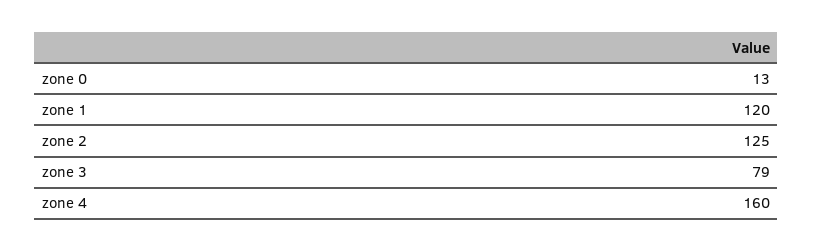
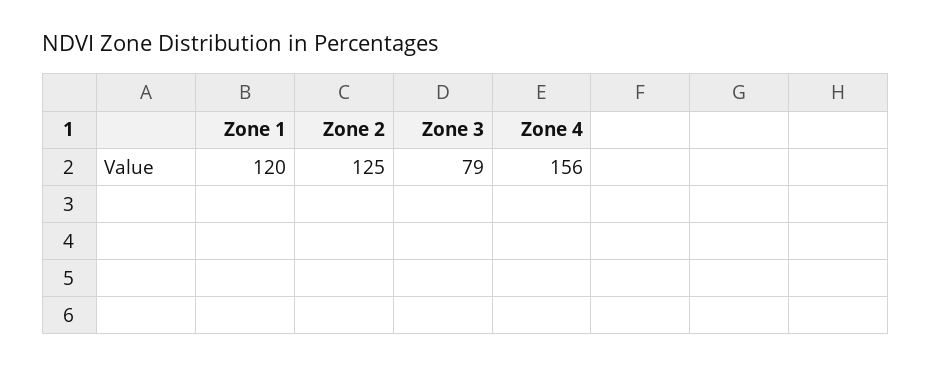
  {
-   "zone 0": 13,
    "zone 1": 120,
    "zone 2": 125,
    "zone 3": 79,
-   "zone 4": 160
+   "zone 4": 156
  }

